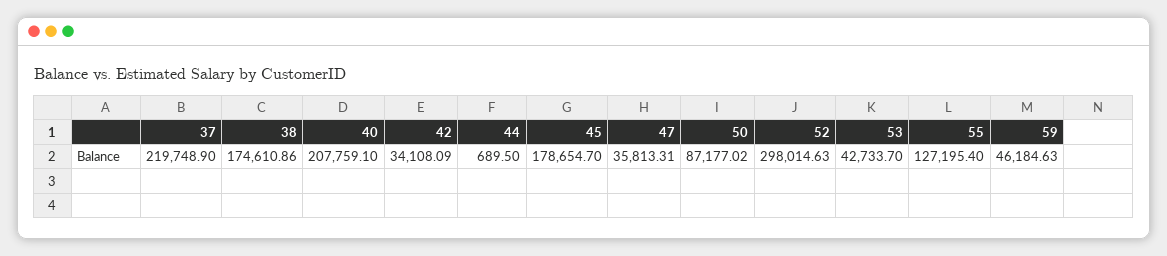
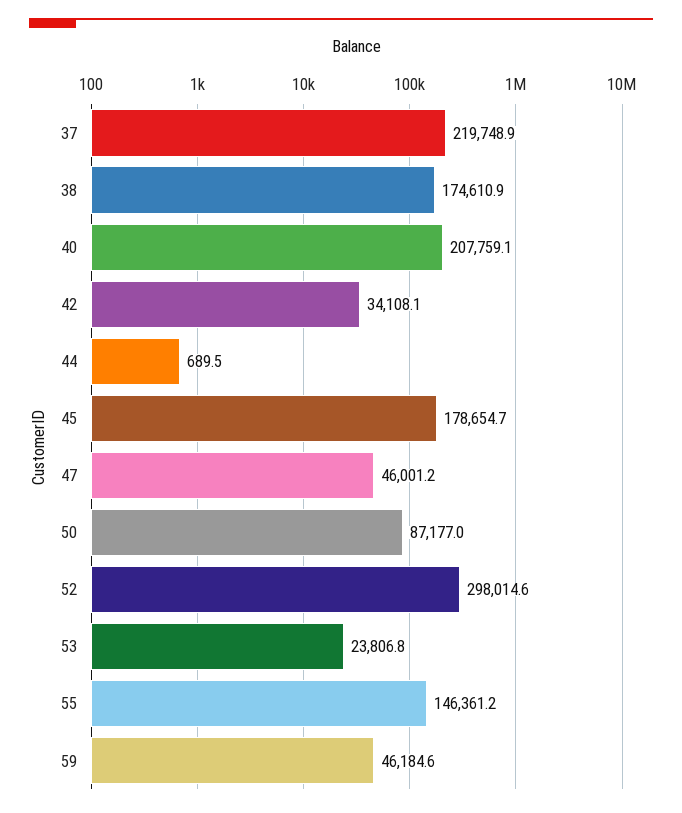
  {
    "37": 219748.9,
    "38": 174610.86,
    "40": 207759.1,
    "42": 34108.09,
    "44": 689.5,
    "45": 178654.7,
-   "47": 35813.31,
+   "47": 46001.2,
    "50": 87177.02,
    "52": 298014.63,
-   "53": 42733.7,
+   "53": 23806.8,
-   "55": 127195.4,
+   "55": 146361.2,
    "59": 46184.63
  }

